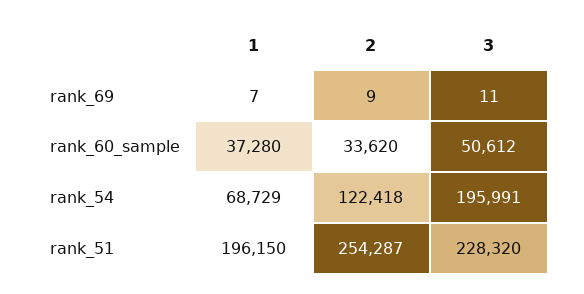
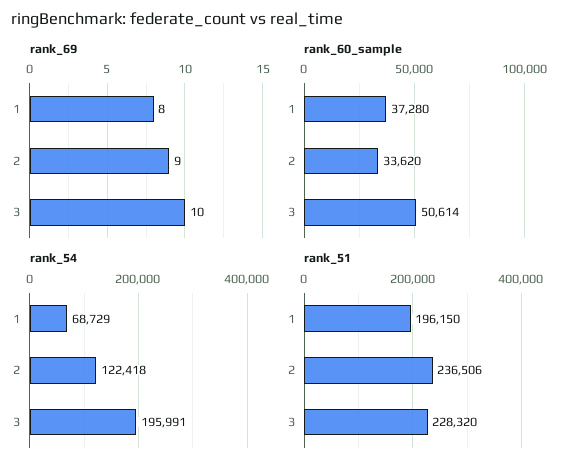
  {
    "rank_69": {
-     "1": 7,
+     "1": 8,
      "2": 9,
-     "3": 11
+     "3": 10
    },
    "rank_60_sample": {
      "1": 37280,
      "2": 33620,
-     "3": 50612
+     "3": 50614
    },
    "rank_54": {
      "1": 68729,
      "2": 122418,
      "3": 195991
    },
    "rank_51": {
      "1": 196150,
-     "2": 254287,
+     "2": 236506,
      "3": 228320
    }
  }

